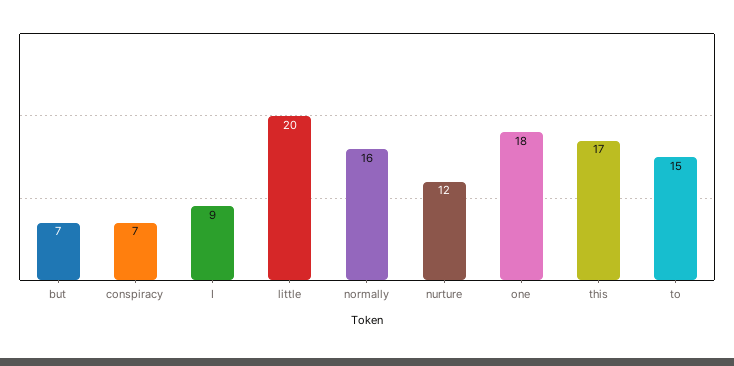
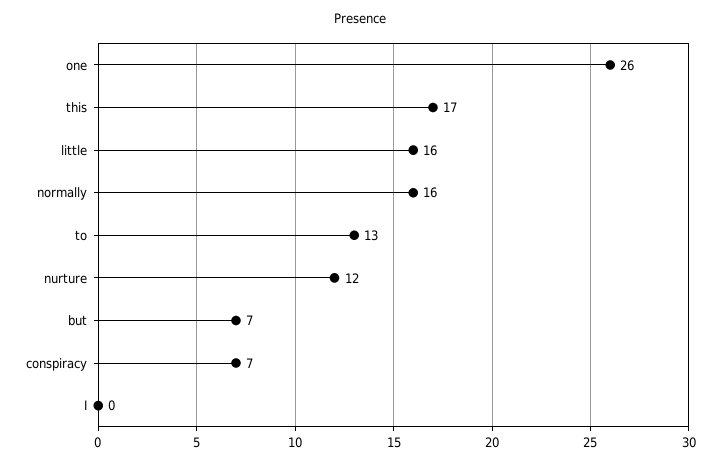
  {
    "but": 7,
    "conspiracy": 7,
-   "I": 9,
+   "I": 0,
-   "little": 20,
+   "little": 16,
    "normally": 16,
    "nurture": 12,
-   "one": 18,
+   "one": 26,
    "this": 17,
-   "to": 15
+   "to": 13
  }

